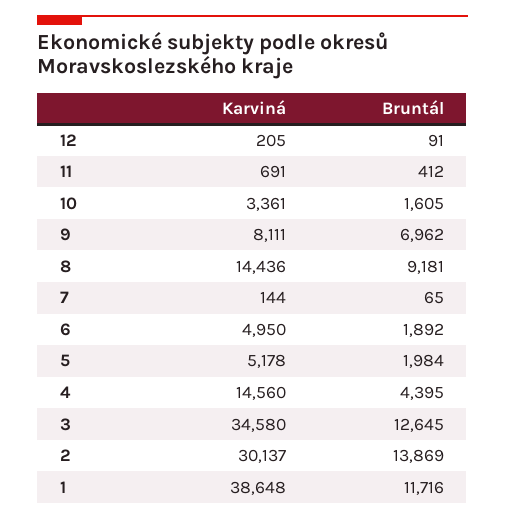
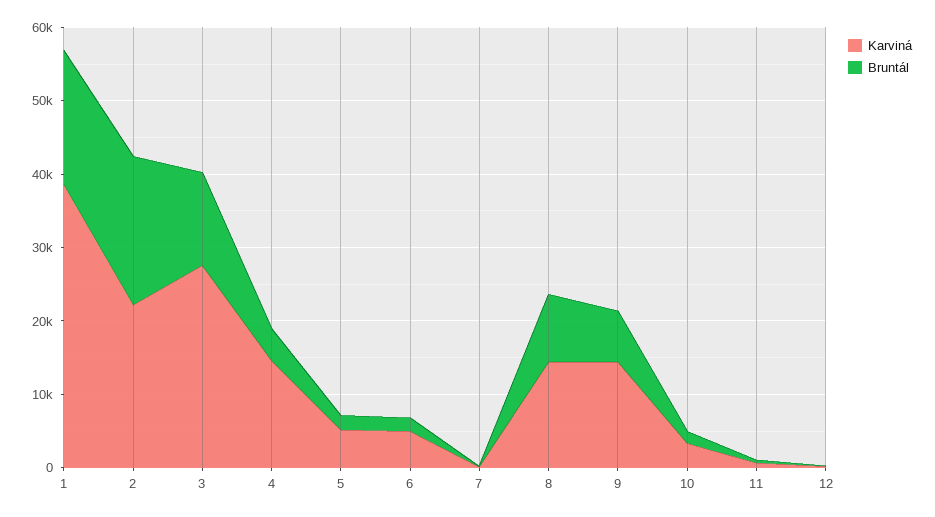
  {
    "Karviná": {
      "12": 205,
      "11": 691,
      "10": 3361,
-     "9": 8111,
+     "9": 14000,
      "8": 14436,
      "7": 144,
      "6": 4950,
      "5": 5178,
      "4": 14560,
-     "3": 34580,
+     "3": 28000,
-     "2": 30137,
+     "2": 22000,
      "1": 38648
    },
    "Bruntál": {
      "12": 91,
      "11": 412,
      "10": 1605,
      "9": 6962,
      "8": 9181,
      "7": 65,
      "6": 1892,
      "5": 1984,
      "4": 4395,
      "3": 12645,
-     "2": 13869,
+     "2": 20000,
-     "1": 11716
+     "1": 18000
    }
  }

